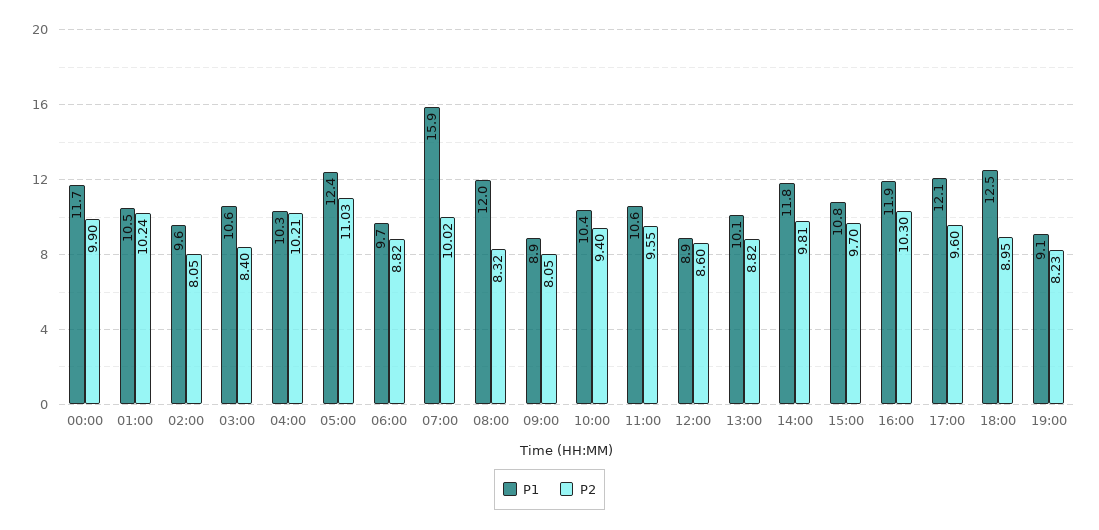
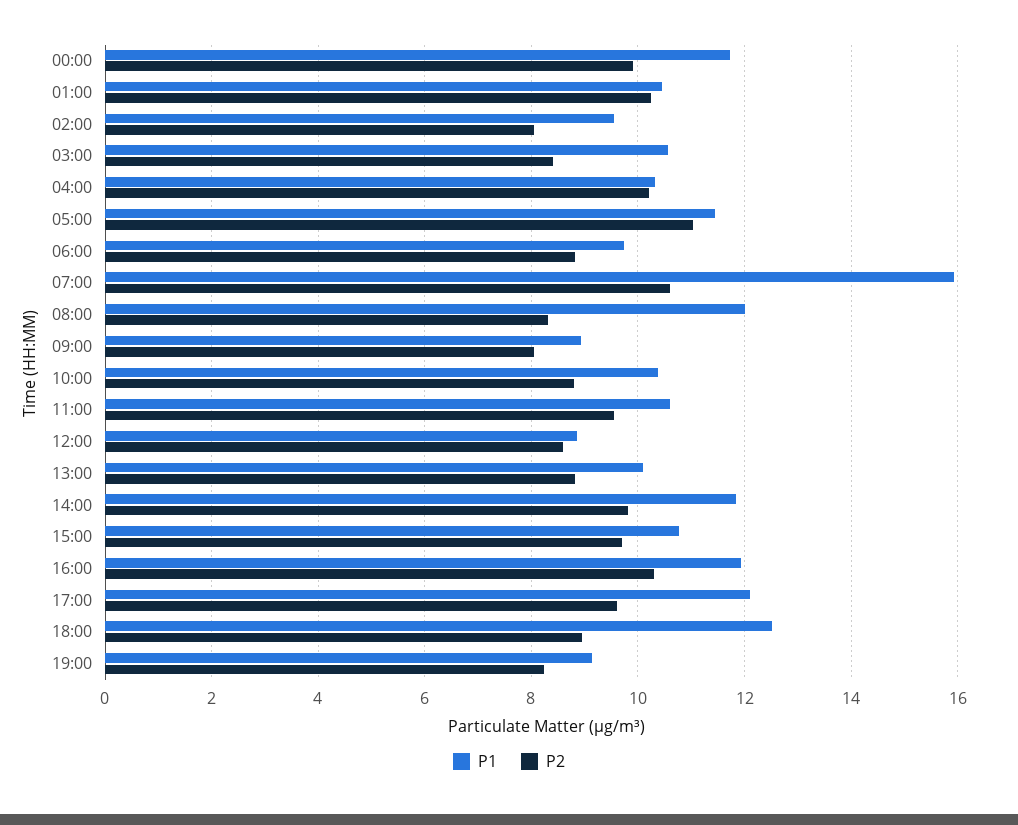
  {
    "P1": {
      "00:00": 11.7,
      "01:00": 10.5,
      "02:00": 9.6,
      "03:00": 10.6,
      "04:00": 10.3,
-     "05:00": 12.4,
+     "05:00": 11.4,
      "06:00": 9.7,
      "07:00": 15.9,
      "08:00": 12,
      "09:00": 8.9,
      "10:00": 10.4,
      "11:00": 10.6,
      "12:00": 8.9,
      "13:00": 10.1,
      "14:00": 11.8,
      "15:00": 10.8,
      "16:00": 11.9,
      "17:00": 12.1,
      "18:00": 12.5,
      "19:00": 9.1
    },
    "P2": {
      "00:00": 9.9,
      "01:00": 10.24,
      "02:00": 8.05,
      "03:00": 8.4,
      "04:00": 10.21,
      "05:00": 11.03,
      "06:00": 8.82,
-     "07:00": 10.02,
+     "07:00": 10.6,
      "08:00": 8.32,
      "09:00": 8.05,
-     "10:00": 9.4,
+     "10:00": 8.8,
      "11:00": 9.55,
      "12:00": 8.6,
      "13:00": 8.82,
      "14:00": 9.81,
      "15:00": 9.7,
      "16:00": 10.3,
      "17:00": 9.6,
      "18:00": 8.95,
      "19:00": 8.23
    }
  }

